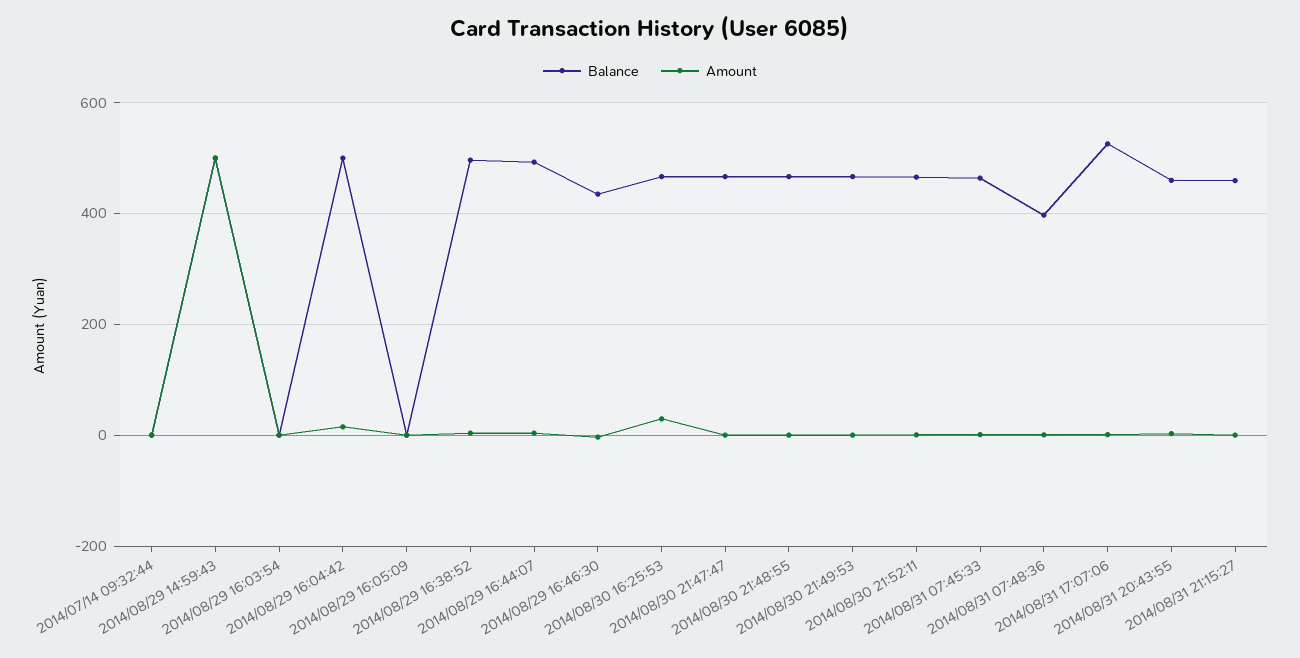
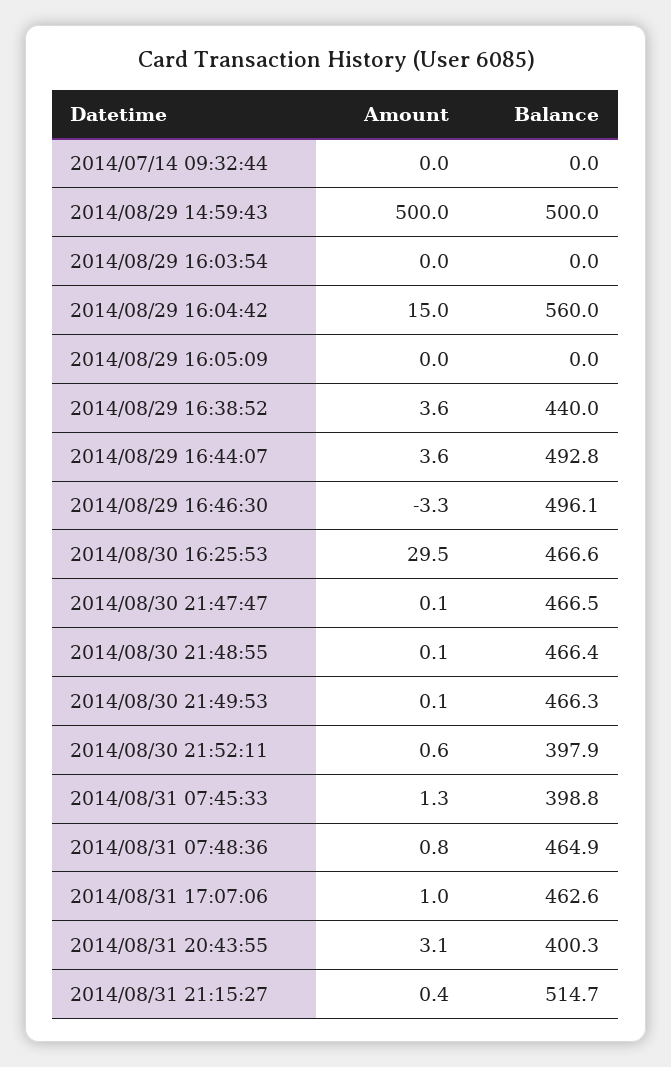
  {
    "Balance": {
      "2014/07/14 09:32:44": 0,
      "2014/08/29 14:59:43": 500,
      "2014/08/29 16:03:54": 0,
-     "2014/08/29 16:04:42": 500,
+     "2014/08/29 16:04:42": 560,
      "2014/08/29 16:05:09": 0,
-     "2014/08/29 16:38:52": 500,
+     "2014/08/29 16:38:52": 440,
      "2014/08/29 16:44:07": 492.8,
-     "2014/08/29 16:46:30": 440,
+     "2014/08/29 16:46:30": 496.1,
      "2014/08/30 16:25:53": 466.6,
      "2014/08/30 21:47:47": 466.5,
      "2014/08/30 21:48:55": 466.4,
      "2014/08/30 21:49:53": 466.3,
-     "2014/08/30 21:52:11": 460,
+     "2014/08/30 21:52:11": 397.9,
-     "2014/08/31 07:45:33": 460,
+     "2014/08/31 07:45:33": 398.8,
-     "2014/08/31 07:48:36": 400,
+     "2014/08/31 07:48:36": 464.9,
-     "2014/08/31 17:07:06": 520,
+     "2014/08/31 17:07:06": 462.6,
-     "2014/08/31 20:43:55": 460,
+     "2014/08/31 20:43:55": 400.3,
-     "2014/08/31 21:15:27": 460
+     "2014/08/31 21:15:27": 514.7
    },
    "Amount": {
      "2014/07/14 09:32:44": 0,
      "2014/08/29 14:59:43": 500,
      "2014/08/29 16:03:54": 0,
      "2014/08/29 16:04:42": 15,
      "2014/08/29 16:05:09": 0,
      "2014/08/29 16:38:52": 3.6,
      "2014/08/29 16:44:07": 3.6,
      "2014/08/29 16:46:30": -3.3,
      "2014/08/30 16:25:53": 29.5,
      "2014/08/30 21:47:47": 0.1,
      "2014/08/30 21:48:55": 0.1,
      "2014/08/30 21:49:53": 0.1,
      "2014/08/30 21:52:11": 0.6,
      "2014/08/31 07:45:33": 1.3,
      "2014/08/31 07:48:36": 0.8,
      "2014/08/31 17:07:06": 1,
      "2014/08/31 20:43:55": 3.1,
      "2014/08/31 21:15:27": 0.4
    }
  }

